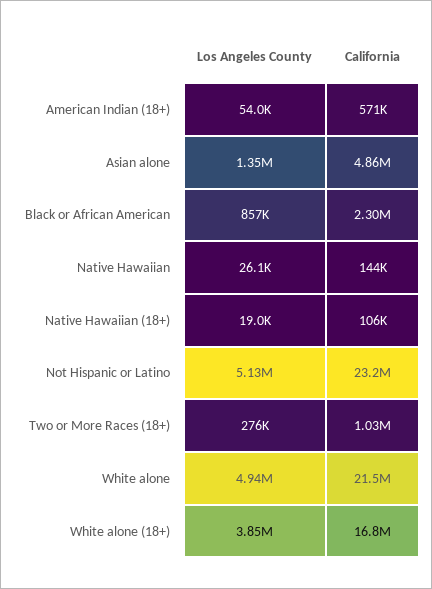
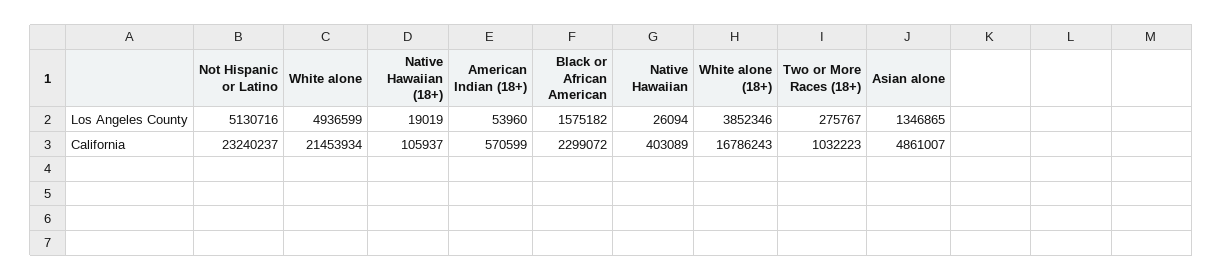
  {
    "Los Angeles County": {
      "American Indian (18+)": 53960,
      "Asian alone": 1346865,
-     "Black or African American": 857000,
+     "Black or African American": 1575182,
      "Native Hawaiian": 26094,
      "Native Hawaiian (18+)": 19019,
      "Not Hispanic or Latino": 5130716,
      "Two or More Races (18+)": 275767,
      "White alone": 4936599,
      "White alone (18+)": 3852346
    },
    "California": {
      "American Indian (18+)": 570599,
      "Asian alone": 4861007,
      "Black or African American": 2299072,
-     "Native Hawaiian": 144000,
+     "Native Hawaiian": 403089,
      "Native Hawaiian (18+)": 105937,
      "Not Hispanic or Latino": 23240237,
      "Two or More Races (18+)": 1032223,
      "White alone": 21453934,
      "White alone (18+)": 16786243
    }
  }

